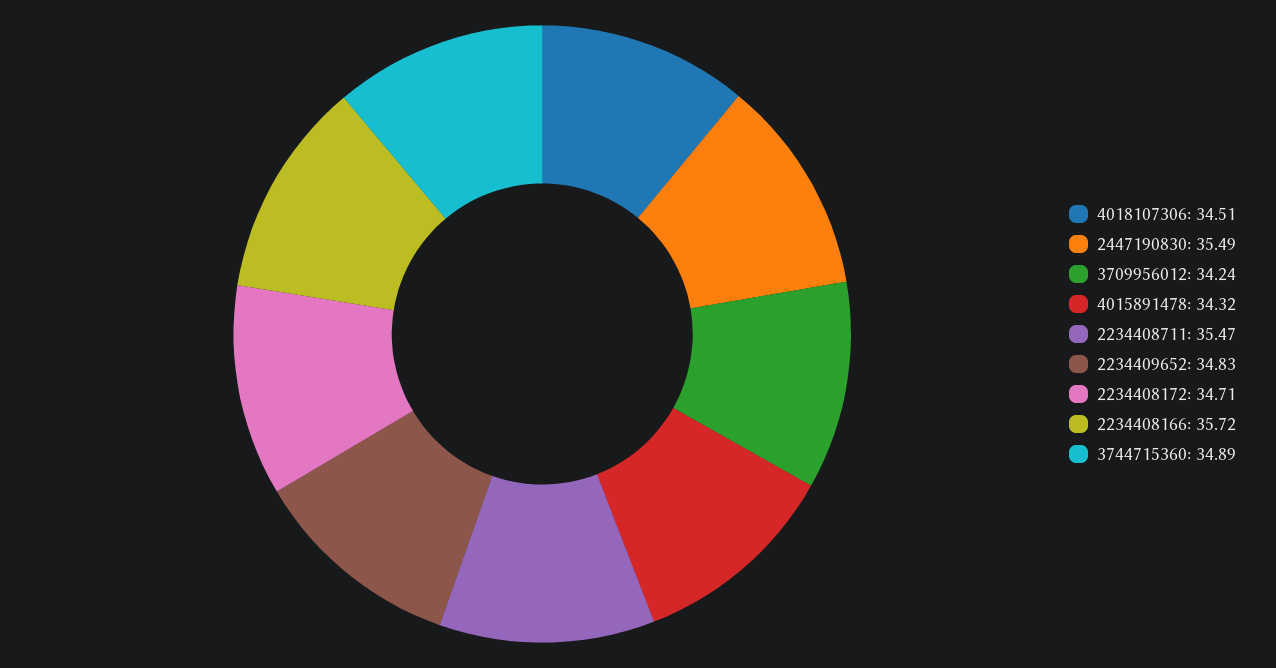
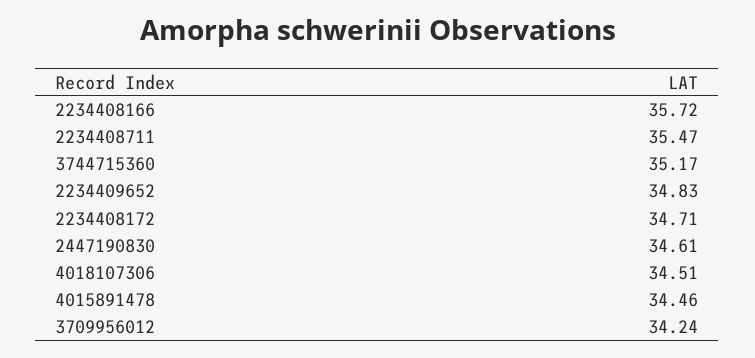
  {
    "4018107306": 34.51,
-   "2447190830": 35.49,
+   "2447190830": 34.61,
    "3709956012": 34.24,
-   "4015891478": 34.32,
+   "4015891478": 34.46,
    "2234408711": 35.47,
    "2234409652": 34.83,
    "2234408172": 34.71,
    "2234408166": 35.72,
-   "3744715360": 34.89
+   "3744715360": 35.17
  }

